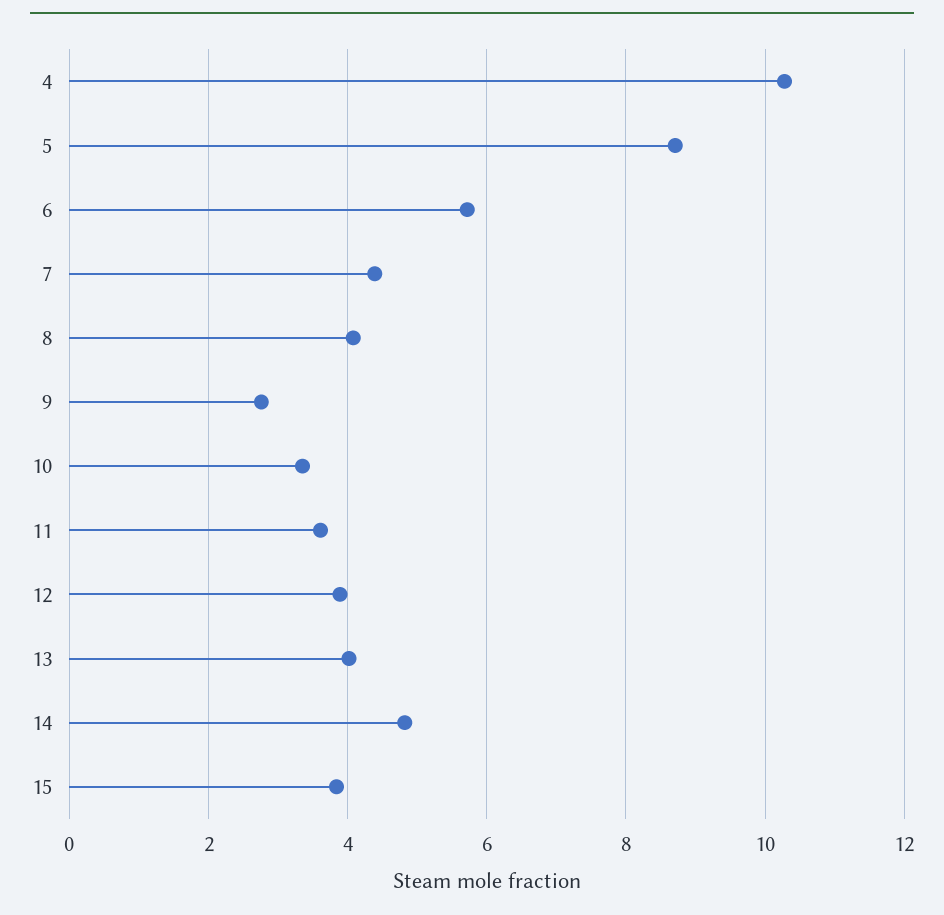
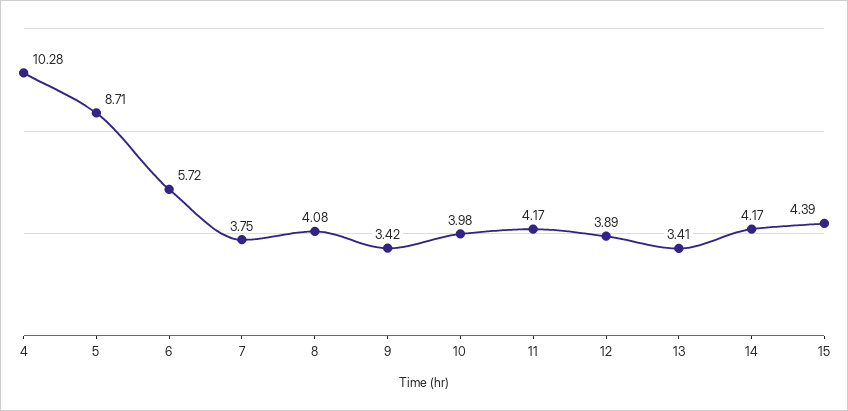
  {
    "4": 10.28,
    "5": 8.71,
    "6": 5.72,
-   "7": 4.4,
+   "7": 3.75,
    "8": 4.08,
-   "9": 2.8,
+   "9": 3.42,
-   "10": 3.4,
+   "10": 3.98,
-   "11": 3.6,
+   "11": 4.17,
    "12": 3.89,
-   "13": 4,
+   "13": 3.41,
-   "14": 4.8,
+   "14": 4.17,
-   "15": 3.8
+   "15": 4.39
  }

